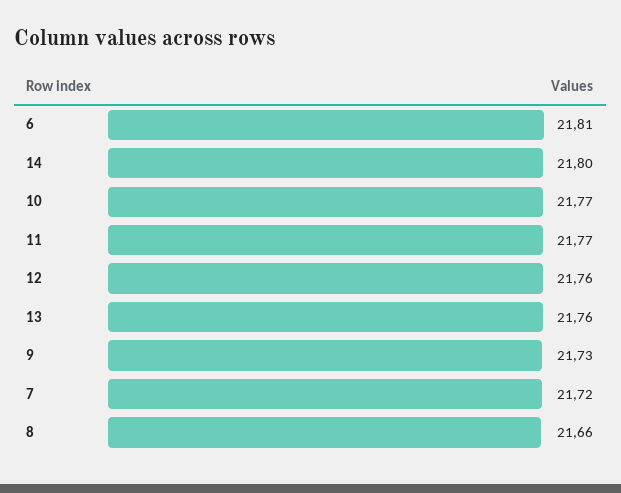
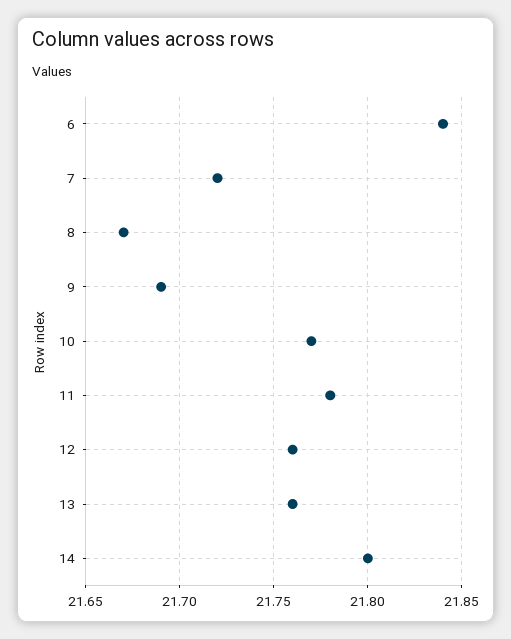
  {
-   "6": 21.81,
+   "6": 21.84,
    "14": 21.8,
    "10": 21.77,
-   "11": 21.77,
+   "11": 21.78,
    "12": 21.76,
    "13": 21.76,
-   "9": 21.73,
+   "9": 21.69,
    "7": 21.72,
-   "8": 21.66
+   "8": 21.67
  }

